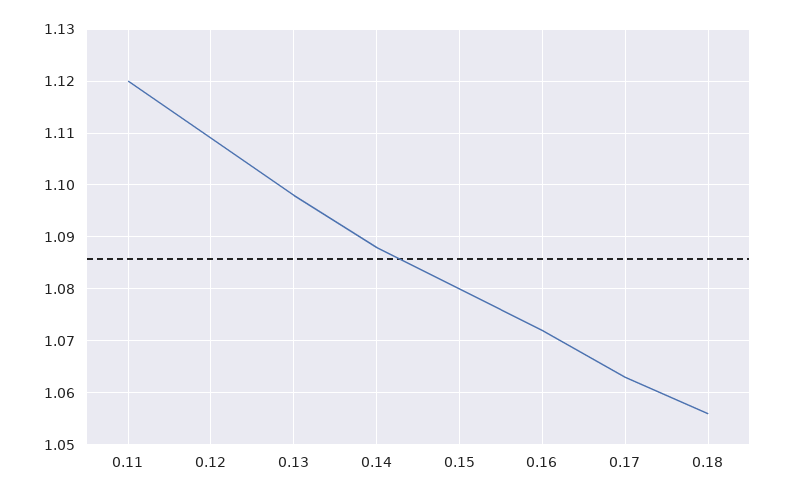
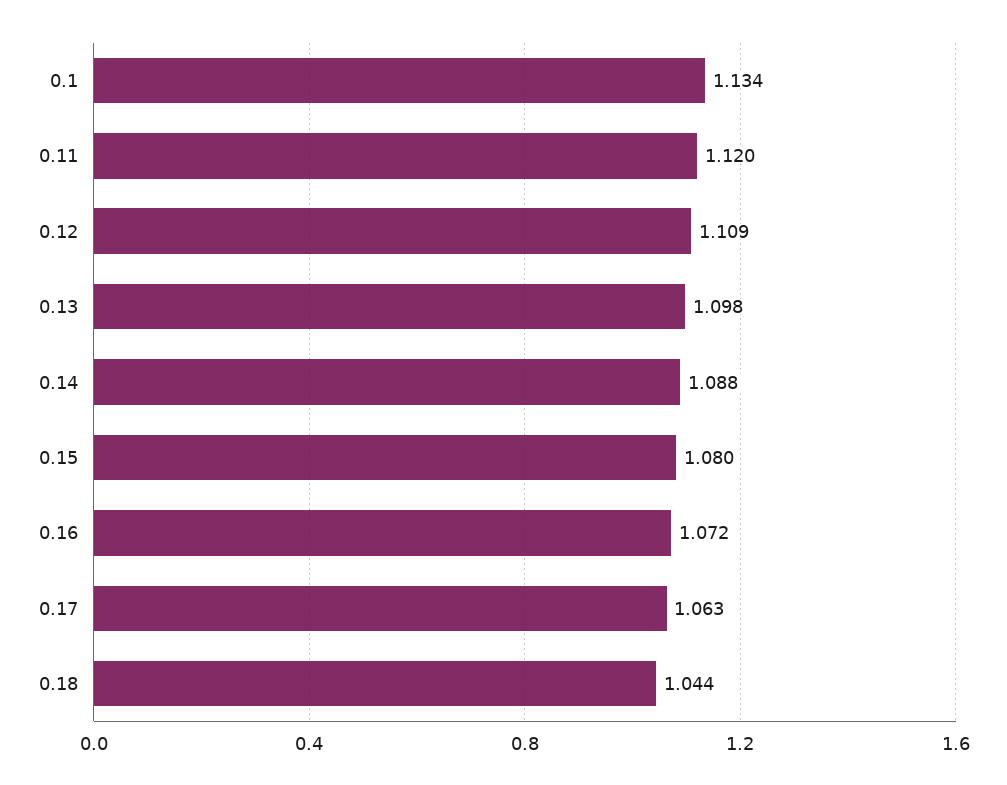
  {
    "0.11": 1.12,
    "0.12": 1.109,
    "0.13": 1.098,
    "0.14": 1.088,
    "0.15": 1.08,
    "0.16": 1.072,
    "0.17": 1.063,
-   "0.18": 1.055
+   "0.18": 1.044,
+   "0.1": 1.134
  }

